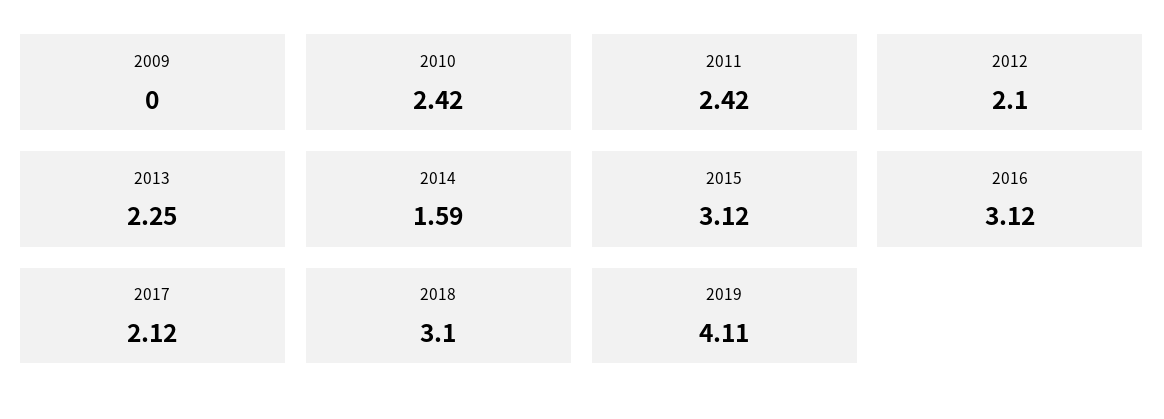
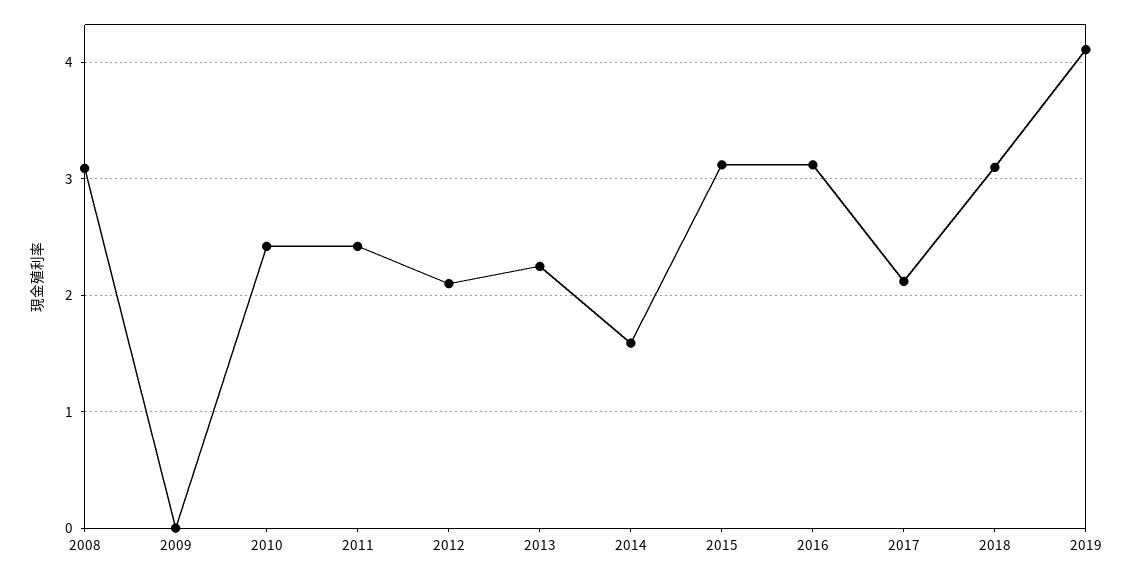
  {
    "2009": 0,
    "2010": 2.42,
    "2011": 2.42,
    "2012": 2.1,
    "2013": 2.25,
    "2014": 1.59,
    "2015": 3.12,
    "2016": 3.12,
    "2017": 2.12,
    "2018": 3.1,
-   "2019": 4.11
+   "2019": 4.11,
+   "2008": 3.1
  }

